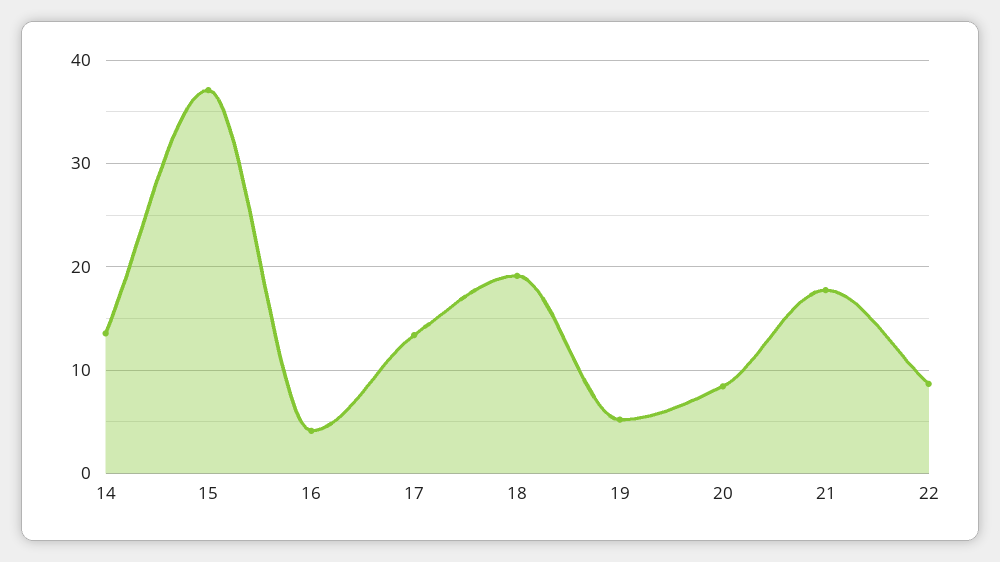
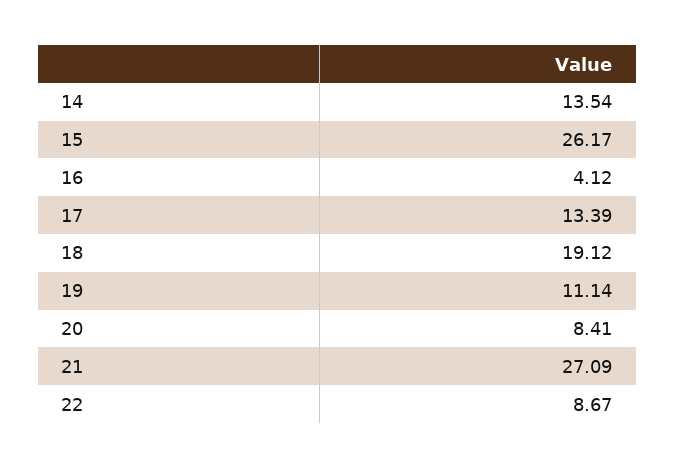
  {
    "14": 13.54,
-   "15": 37,
+   "15": 26.17,
    "16": 4.12,
    "17": 13.39,
    "18": 19.12,
-   "19": 5,
+   "19": 11.14,
    "20": 8.41,
-   "21": 18,
+   "21": 27.09,
    "22": 8.67
  }

